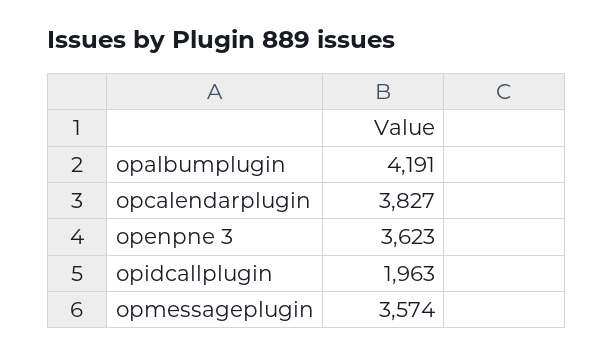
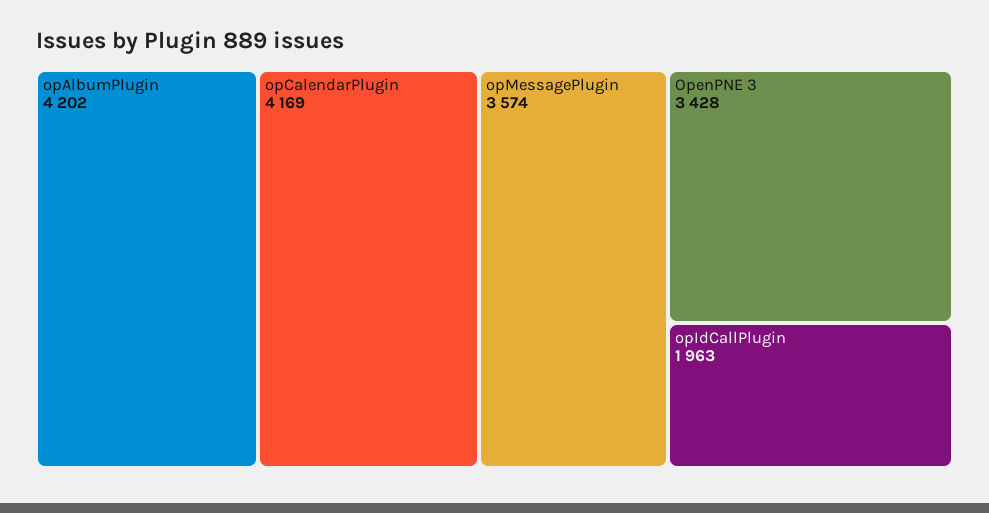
  {
-   "opalbumplugin": 4191,
+   "opalbumplugin": 4202,
-   "opcalendarplugin": 3827,
+   "opcalendarplugin": 4169,
-   "openpne 3": 3623,
+   "openpne 3": 3428,
    "opidcallplugin": 1963,
    "opmessageplugin": 3574
  }

